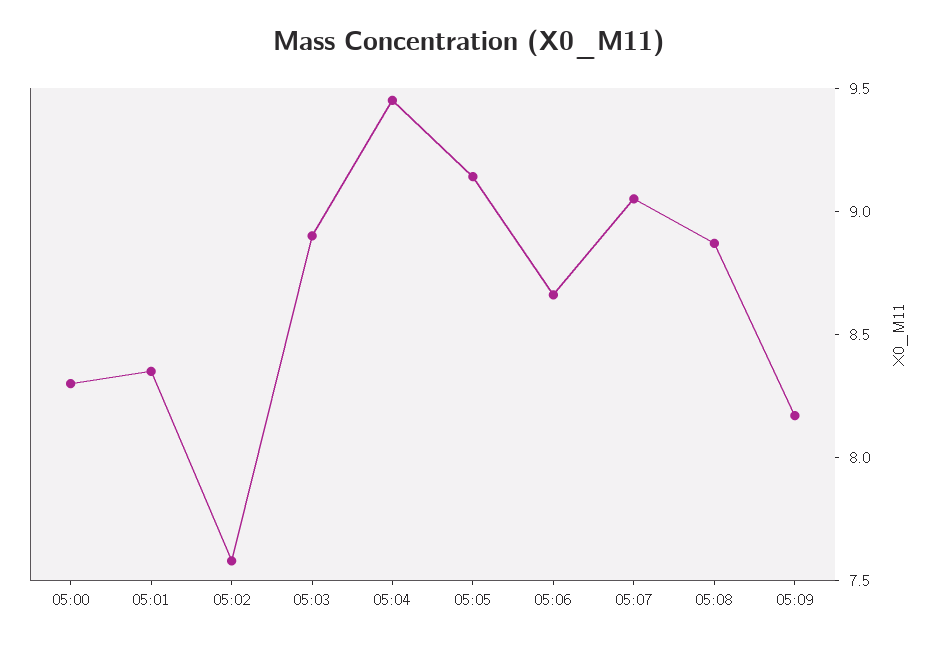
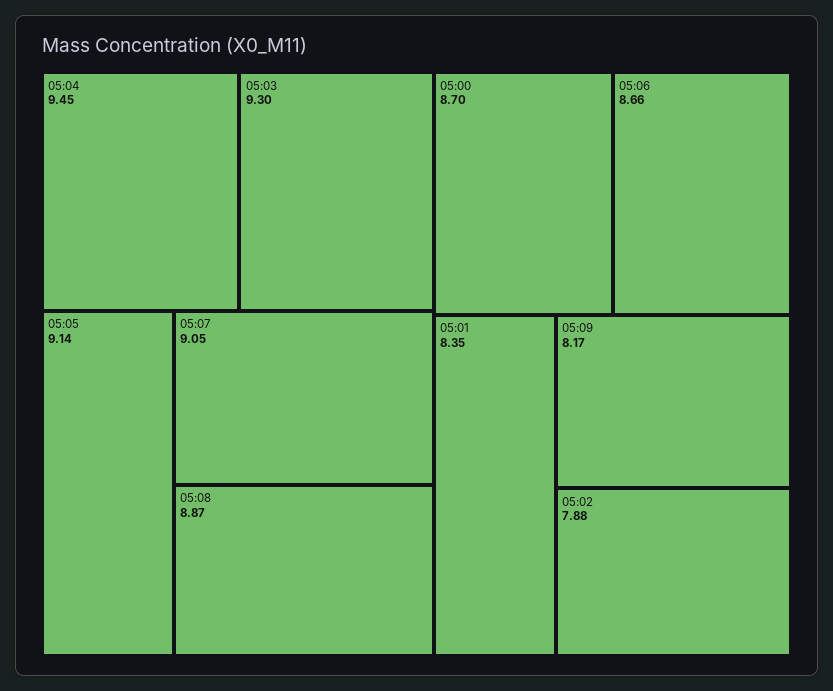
  {
-   "05:00": 8.3,
+   "05:00": 8.7,
    "05:01": 8.35,
-   "05:02": 7.6,
+   "05:02": 7.88,
-   "05:03": 8.9,
+   "05:03": 9.3,
    "05:04": 9.45,
    "05:05": 9.14,
    "05:06": 8.66,
    "05:07": 9.05,
    "05:08": 8.87,
    "05:09": 8.17
  }

